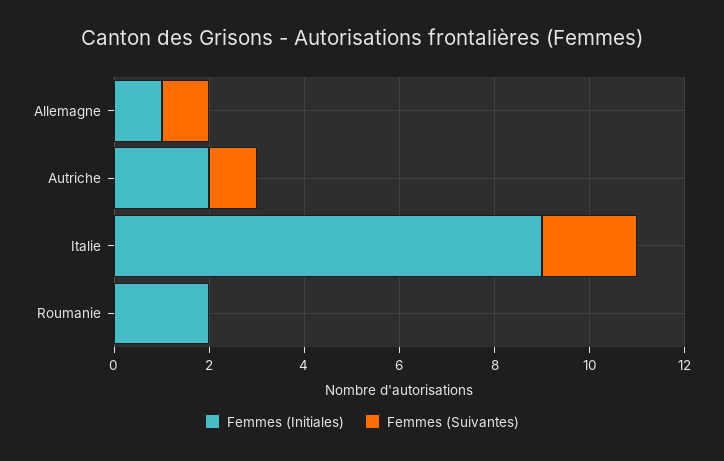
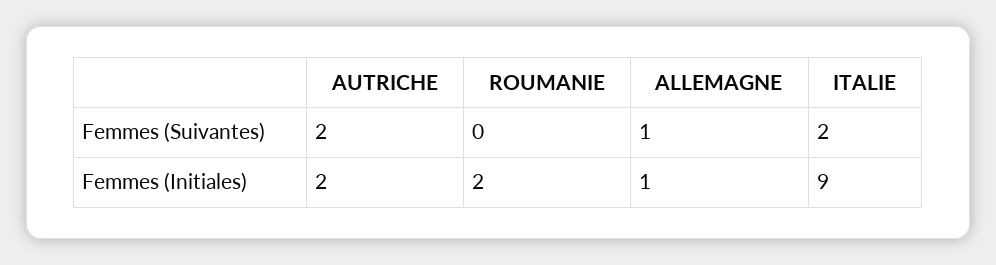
  {
    "Femmes (Initiales)": {
      "Allemagne": 1,
      "Autriche": 2,
      "Italie": 9,
      "Roumanie": 2
    },
    "Femmes (Suivantes)": {
      "Allemagne": 1,
-     "Autriche": 1,
+     "Autriche": 2,
      "Italie": 2,
      "Roumanie": 0
    }
  }

